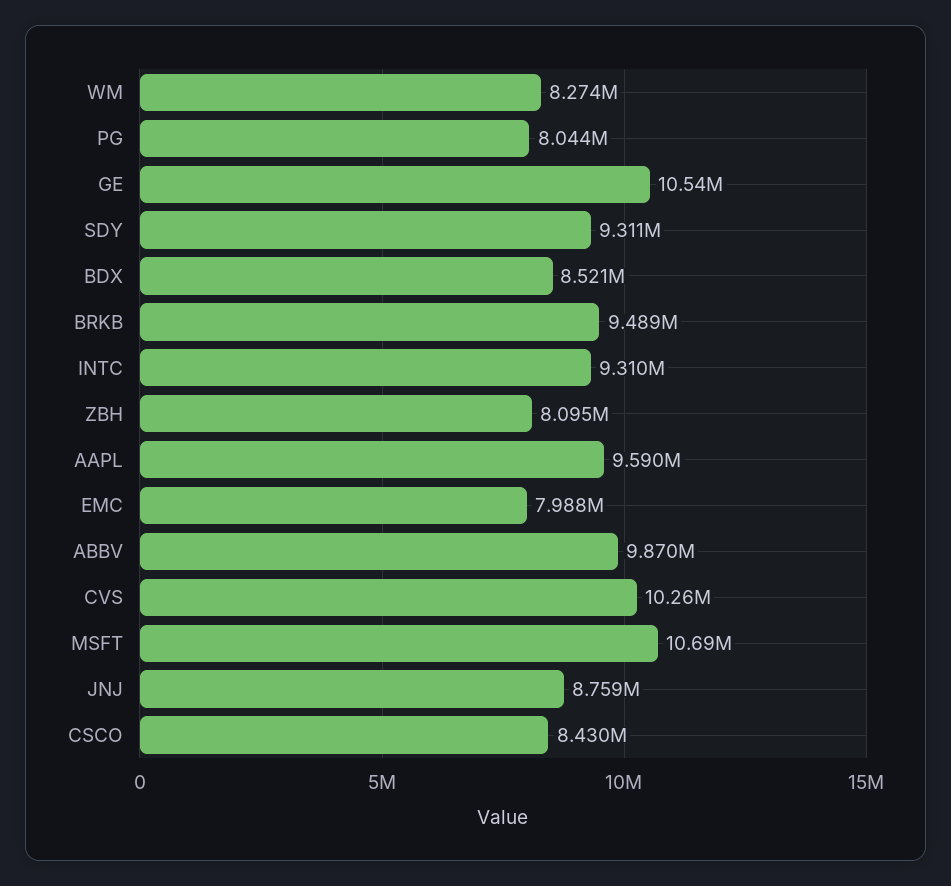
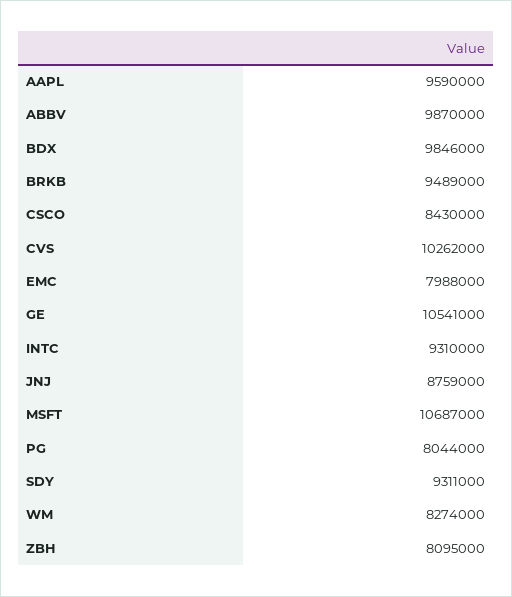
  {
    "WM": 8274000,
    "PG": 8044000,
    "GE": 10541000,
    "SDY": 9311000,
-   "BDX": 8521000,
+   "BDX": 9846000,
    "BRKB": 9489000,
    "INTC": 9310000,
    "ZBH": 8095000,
    "AAPL": 9590000,
    "EMC": 7988000,
    "ABBV": 9870000,
    "CVS": 10262000,
    "MSFT": 10687000,
    "JNJ": 8759000,
    "CSCO": 8430000
  }

